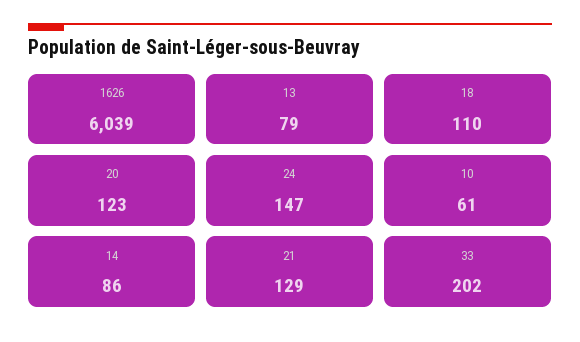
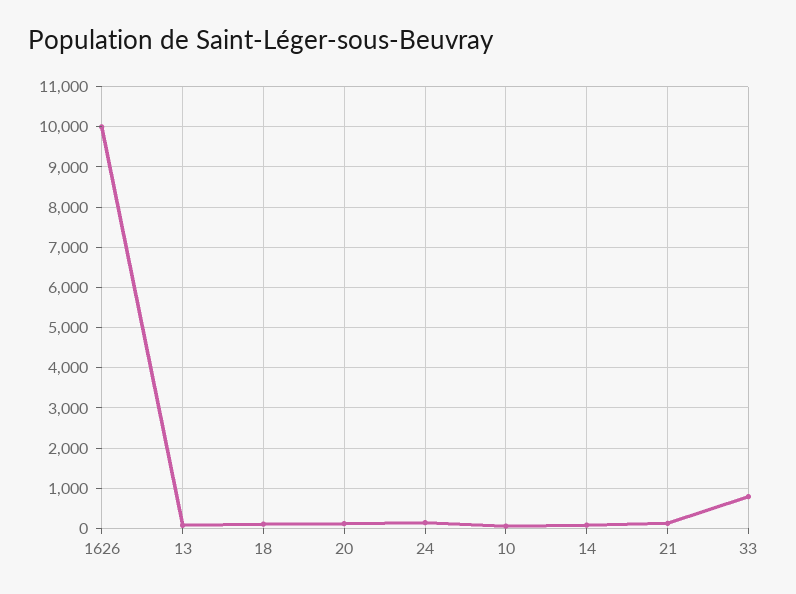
  {
-   "1626": 6039,
+   "1626": 10000,
    "13": 79,
    "18": 110,
    "20": 123,
    "24": 147,
    "10": 61,
    "14": 86,
    "21": 129,
-   "33": 202
+   "33": 800
  }

